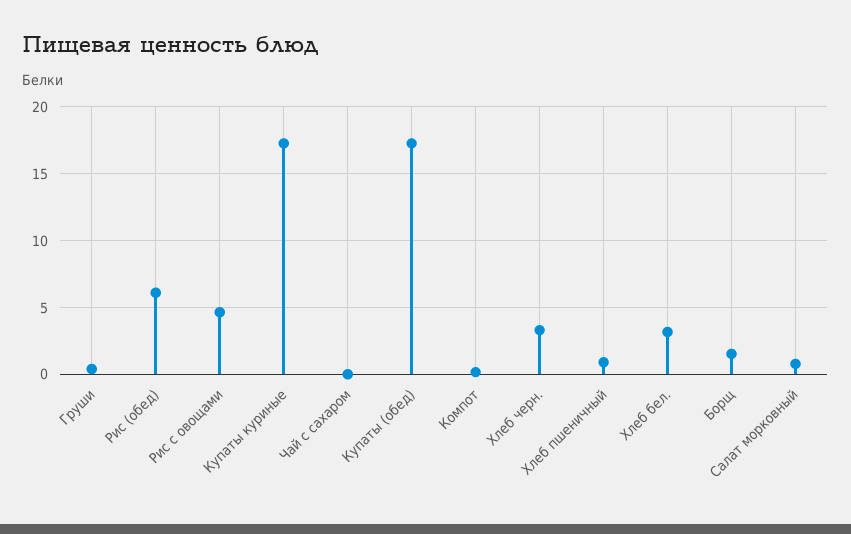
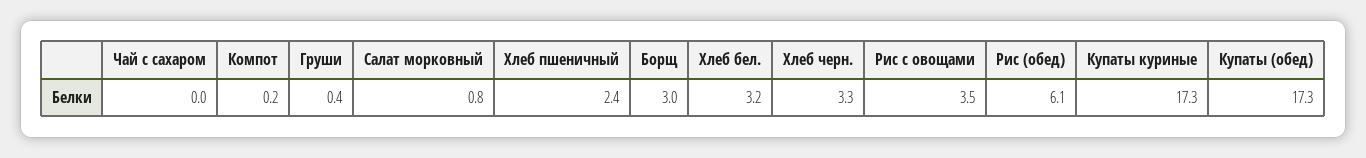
  {
    "Груши": 0.4,
    "Рис (обед)": 6.1,
-   "Рис с овощами": 4.5,
+   "Рис с овощами": 3.5,
    "Купаты куриные": 17.3,
    "Чай с сахаром": 0,
    "Купаты (обед)": 17.3,
    "Компот": 0.2,
    "Хлеб черн.": 3.3,
-   "Хлеб пшеничный": 1,
+   "Хлеб пшеничный": 2.4,
    "Хлеб бел.": 3.2,
-   "Борщ": 1.5,
+   "Борщ": 3,
    "Салат морковный": 0.8
  }

